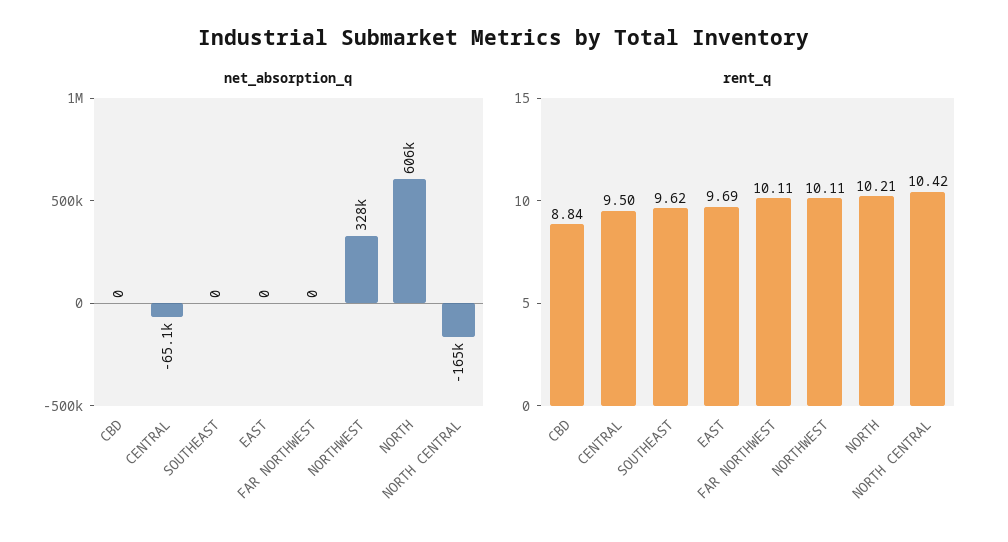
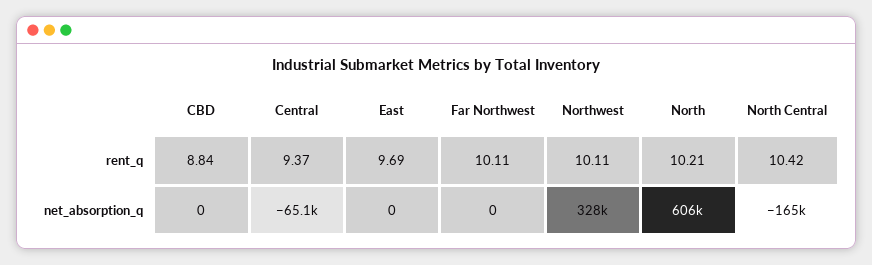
  {
    "net_absorption_q": {
      "CBD": 0,
      "CENTRAL": -65100,
-     "SOUTHEAST": 0,
      "EAST": 0,
      "FAR NORTHWEST": 0,
      "NORTHWEST": 328000,
      "NORTH": 606000,
      "NORTH CENTRAL": -165000
    },
    "rent_q": {
      "CBD": 8.84,
-     "CENTRAL": 9.5,
+     "CENTRAL": 9.37,
-     "SOUTHEAST": 9.62,
      "EAST": 9.69,
      "FAR NORTHWEST": 10.11,
      "NORTHWEST": 10.11,
      "NORTH": 10.21,
      "NORTH CENTRAL": 10.42
    }
  }

